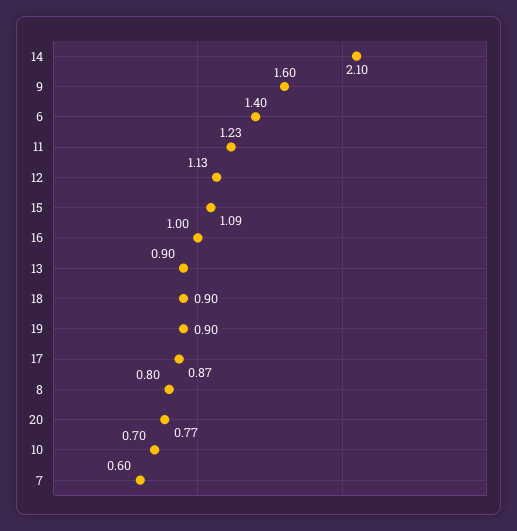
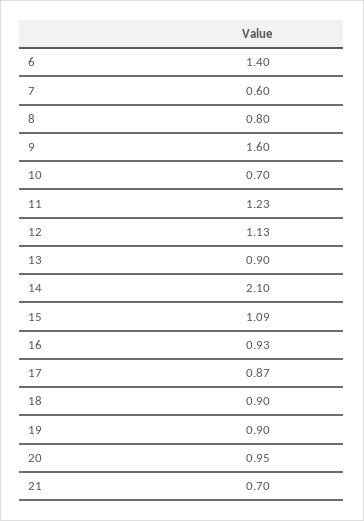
  {
    "14": 2.1,
    "9": 1.6,
    "6": 1.4,
    "11": 1.23,
    "12": 1.13,
    "15": 1.09,
-   "16": 1,
+   "16": 0.93,
    "13": 0.9,
    "18": 0.9,
    "19": 0.9,
    "17": 0.87,
    "8": 0.8,
-   "20": 0.77,
+   "20": 0.95,
    "10": 0.7,
-   "7": 0.6
+   "7": 0.6,
+   "21": 0.7
  }

